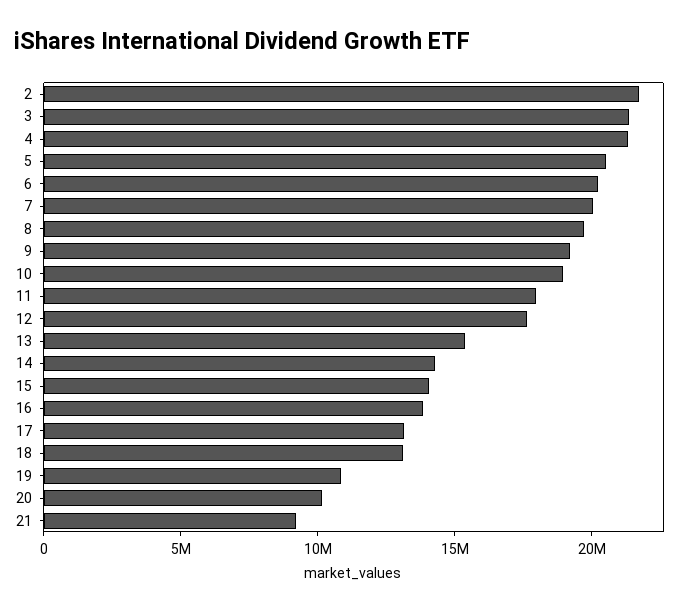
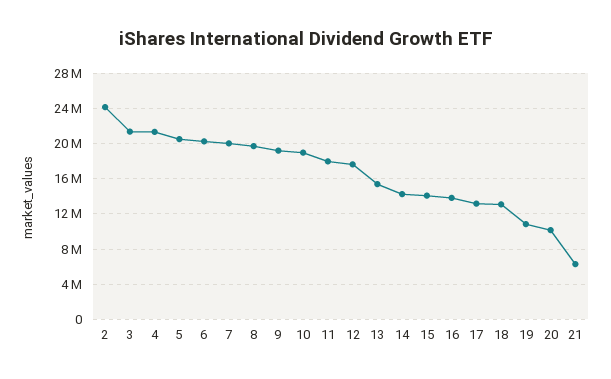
  {
-   "2": 22000000,
+   "2": 24000000,
    "3": 21000000,
    "4": 21000000,
    "5": 21000000,
    "6": 20000000,
    "7": 20000000,
    "8": 20000000,
    "9": 19000000,
    "10": 19000000,
    "11": 18000000,
    "12": 18000000,
    "13": 15000000,
    "14": 14000000,
    "15": 14000000,
    "16": 14000000,
    "17": 13000000,
    "18": 13000000,
    "19": 11000000,
    "20": 10000000,
-   "21": 9000000
+   "21": 6000000
  }

